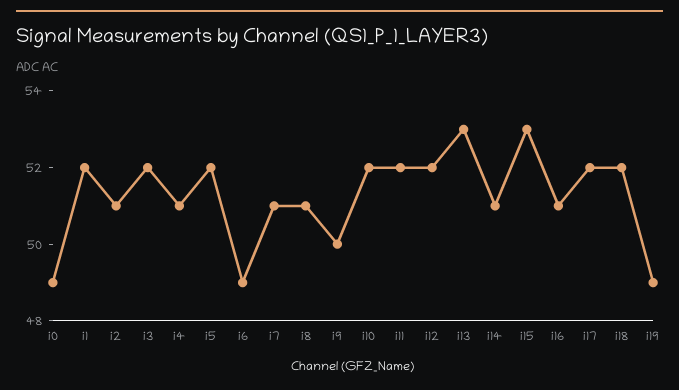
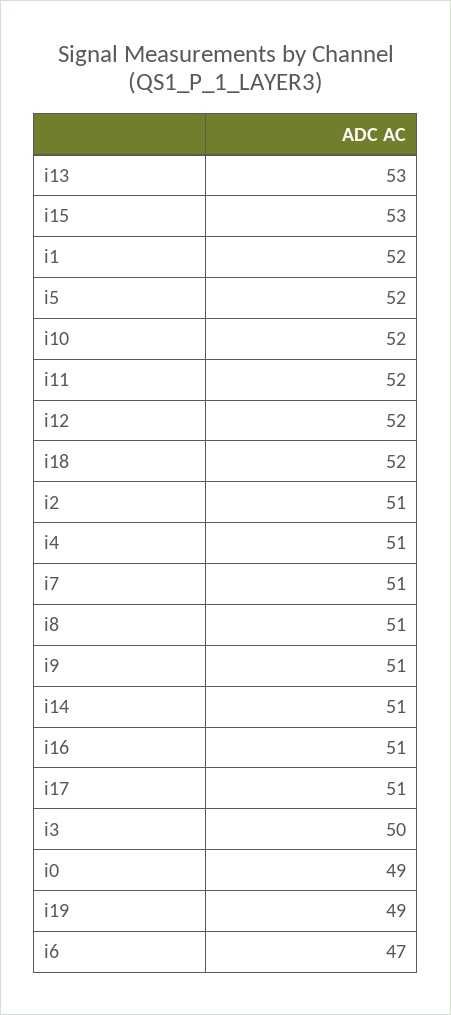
  {
    "i0": 49,
    "i1": 52,
    "i2": 51,
-   "i3": 52,
+   "i3": 50,
    "i4": 51,
    "i5": 52,
-   "i6": 49,
+   "i6": 47,
    "i7": 51,
    "i8": 51,
-   "i9": 50,
+   "i9": 51,
    "i10": 52,
    "i11": 52,
    "i12": 52,
    "i13": 53,
    "i14": 51,
    "i15": 53,
    "i16": 51,
-   "i17": 52,
+   "i17": 51,
    "i18": 52,
    "i19": 49
  }

